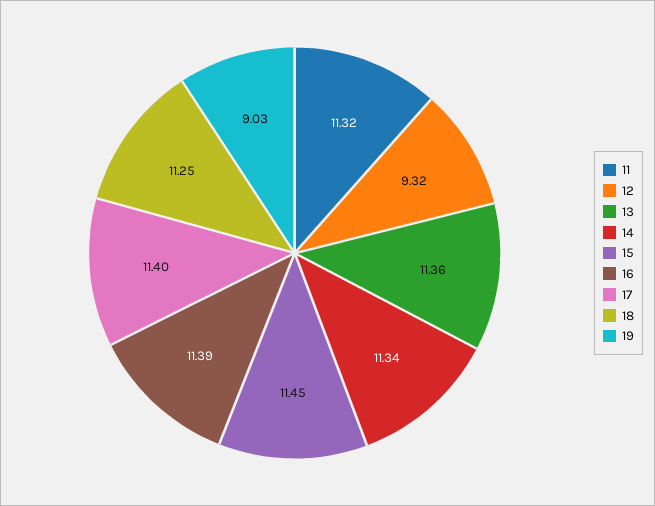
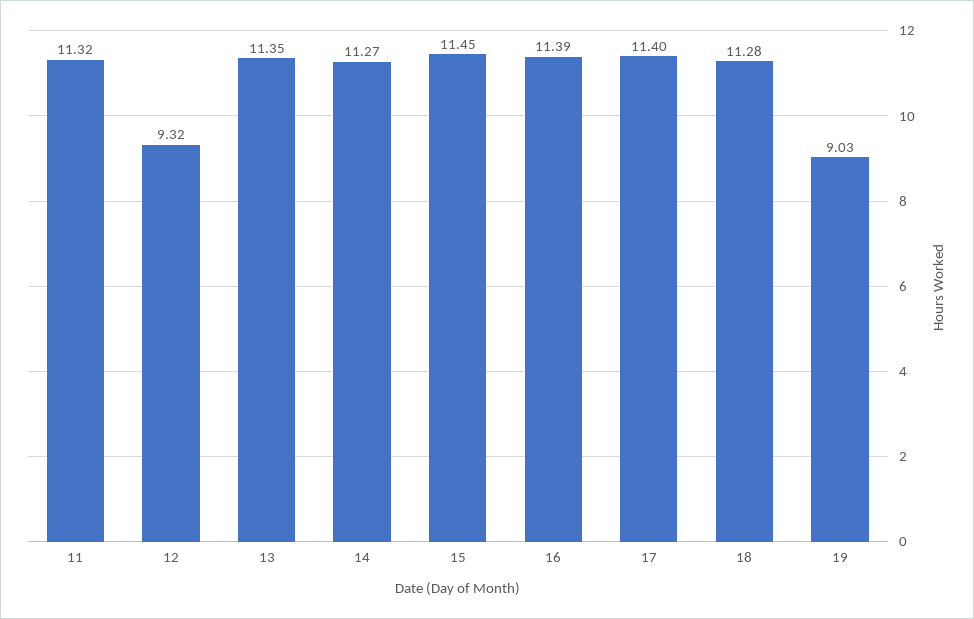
  {
    "11": 11.32,
    "12": 9.32,
-   "13": 11.36,
+   "13": 11.35,
-   "14": 11.34,
+   "14": 11.27,
    "15": 11.45,
    "16": 11.39,
    "17": 11.4,
-   "18": 11.25,
+   "18": 11.28,
    "19": 9.03
  }

